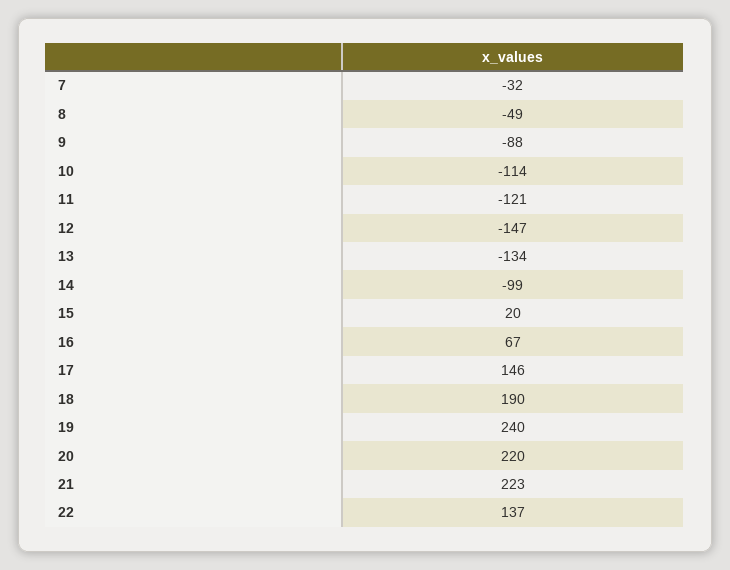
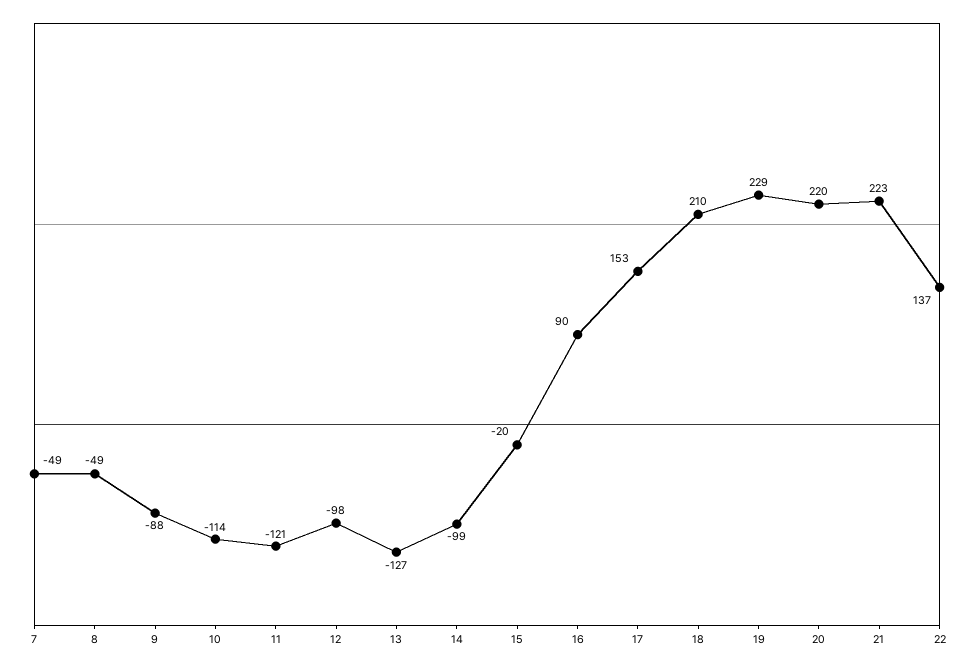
  {
-   "7": -32,
+   "7": -49,
    "8": -49,
    "9": -88,
    "10": -114,
    "11": -121,
-   "12": -147,
+   "12": -98,
-   "13": -134,
+   "13": -127,
    "14": -99,
-   "15": 20,
+   "15": -20,
-   "16": 67,
+   "16": 90,
-   "17": 146,
+   "17": 153,
-   "18": 190,
+   "18": 210,
-   "19": 240,
+   "19": 229,
    "20": 220,
    "21": 223,
    "22": 137
  }

